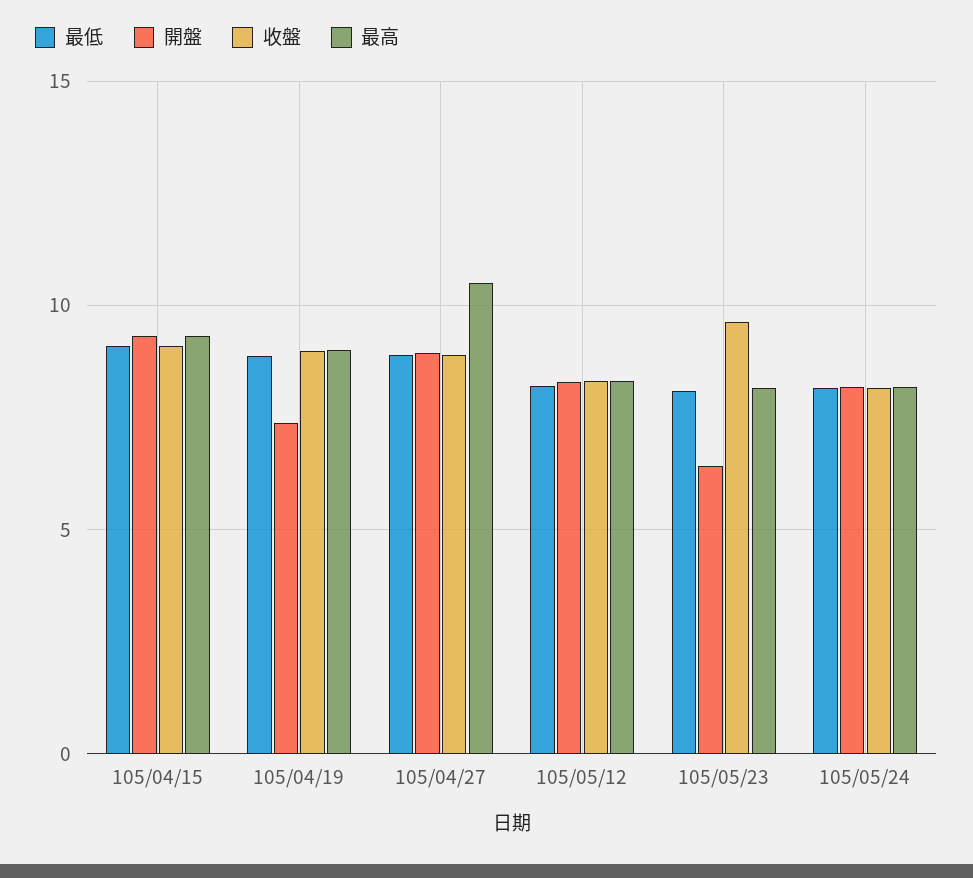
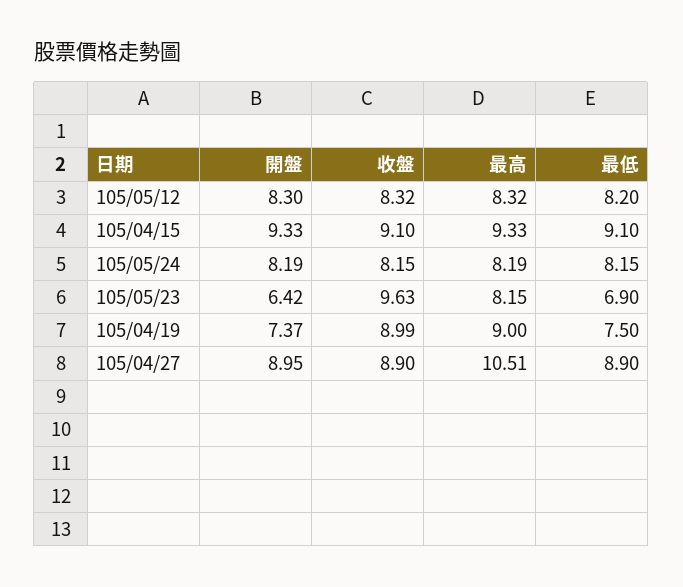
  {
    "最低": {
      "105/04/15": 9.1,
-     "105/04/19": 9,
+     "105/04/19": 7.5,
      "105/04/27": 8.9,
      "105/05/12": 8.2,
-     "105/05/23": 8,
+     "105/05/23": 6.9,
      "105/05/24": 8.15
    },
    "開盤": {
      "105/04/15": 9.33,
      "105/04/19": 7.37,
      "105/04/27": 8.95,
      "105/05/12": 8.3,
      "105/05/23": 6.42,
      "105/05/24": 8.19
    },
    "收盤": {
      "105/04/15": 9.1,
      "105/04/19": 8.99,
      "105/04/27": 8.9,
      "105/05/12": 8.32,
      "105/05/23": 9.63,
      "105/05/24": 8.15
    },
    "最高": {
      "105/04/15": 9.33,
      "105/04/19": 9,
      "105/04/27": 10.51,
      "105/05/12": 8.32,
      "105/05/23": 8.15,
      "105/05/24": 8.19
    }
  }

